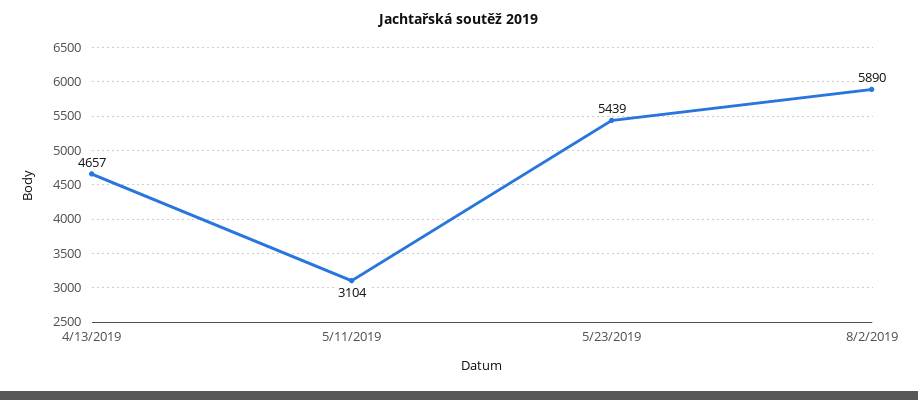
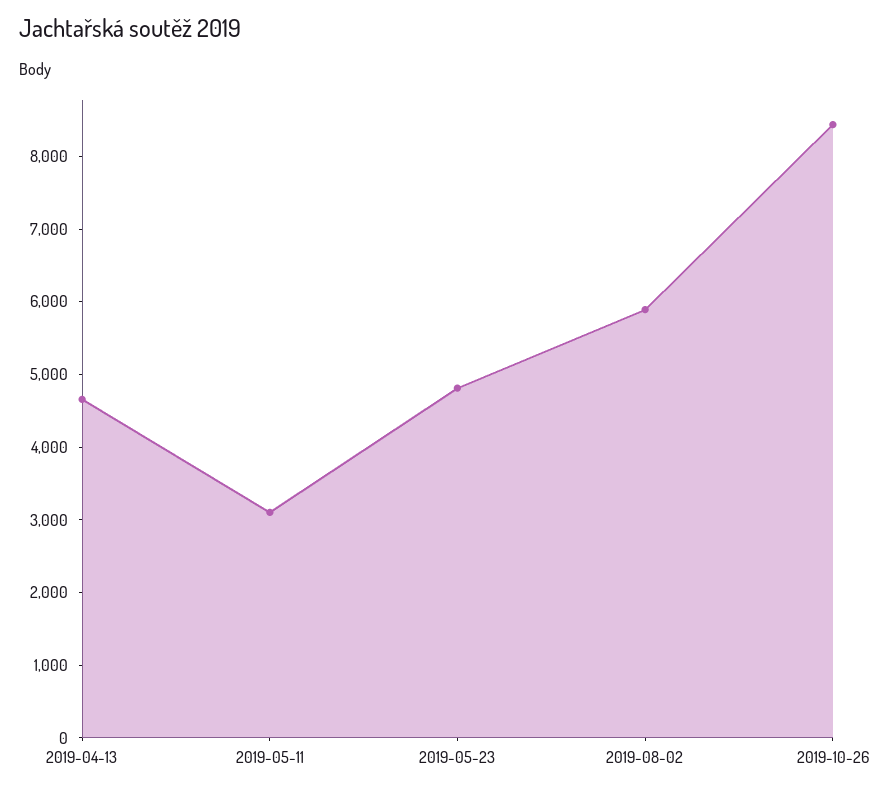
  {
    "4/13/2019": 4657,
    "5/11/2019": 3104,
-   "5/23/2019": 5439,
+   "5/23/2019": 4800,
-   "8/2/2019": 5890
+   "8/2/2019": 5890,
+   "2019-10-26": 8400
  }

